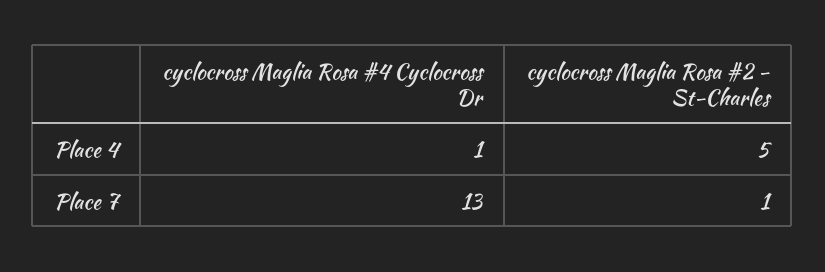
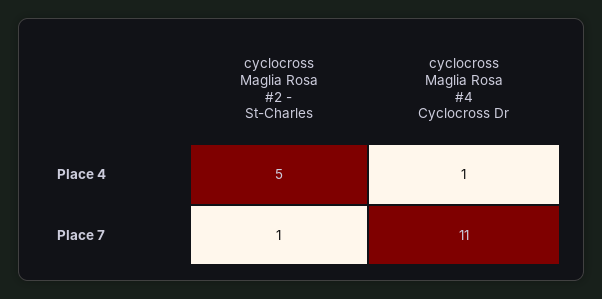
  {
    "cyclocross Maglia Rosa #4 Cyclocross Dr": {
      "Place 4": 1,
-     "Place 7": 13
+     "Place 7": 11
    },
    "cyclocross Maglia Rosa #2 - St-Charles": {
      "Place 4": 5,
      "Place 7": 1
    }
  }

